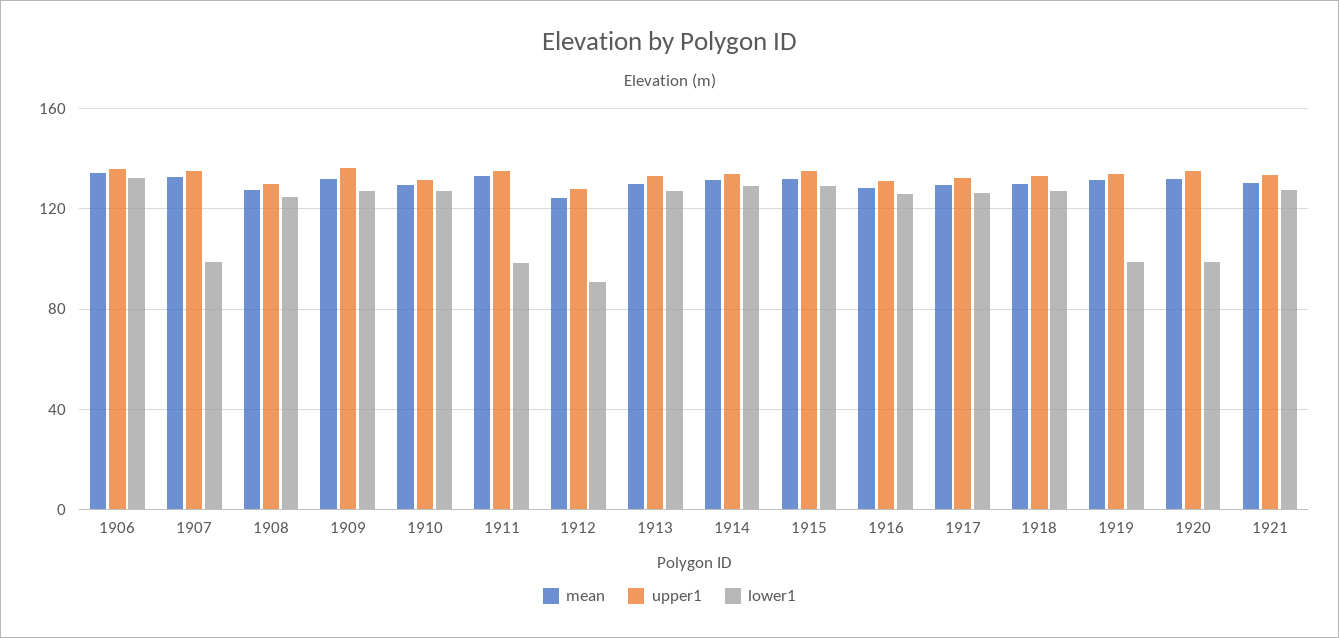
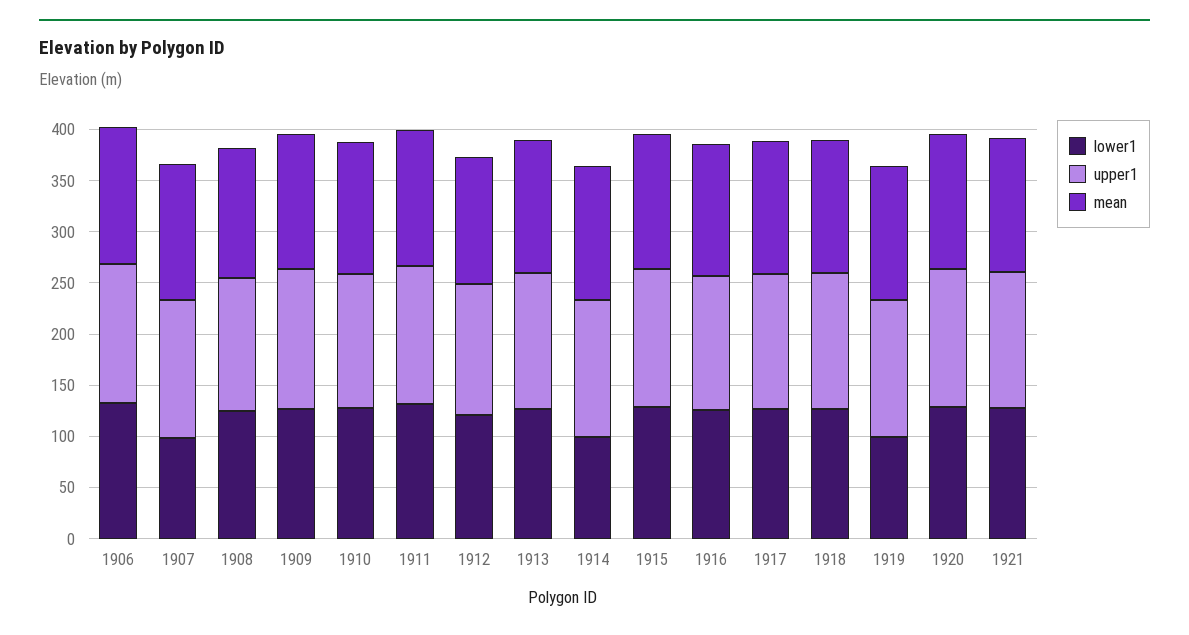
  {
    "mean": {
      "1906": 135,
      "1907": 135,
      "1908": 125,
      "1909": 130,
      "1910": 130,
      "1911": 135,
      "1912": 125,
      "1913": 130,
      "1914": 130,
      "1915": 130,
      "1916": 130,
      "1917": 130,
      "1918": 130,
      "1919": 130,
      "1920": 130,
      "1921": 130
    },
    "upper1": {
      "1906": 135,
      "1907": 135,
      "1908": 130,
      "1909": 135,
      "1910": 130,
      "1911": 135,
      "1912": 130,
      "1913": 135,
      "1914": 135,
      "1915": 135,
      "1916": 130,
      "1917": 135,
      "1918": 135,
      "1919": 135,
      "1920": 135,
      "1921": 135
    },
    "lower1": {
      "1906": 130,
      "1907": 100,
      "1908": 125,
      "1909": 125,
      "1910": 125,
-     "1911": 100,
+     "1911": 130,
-     "1912": 90,
+     "1912": 120,
      "1913": 125,
-     "1914": 130,
+     "1914": 100,
      "1915": 130,
      "1916": 125,
      "1917": 125,
      "1918": 125,
      "1919": 100,
-     "1920": 100,
+     "1920": 130,
      "1921": 130
    }
  }

